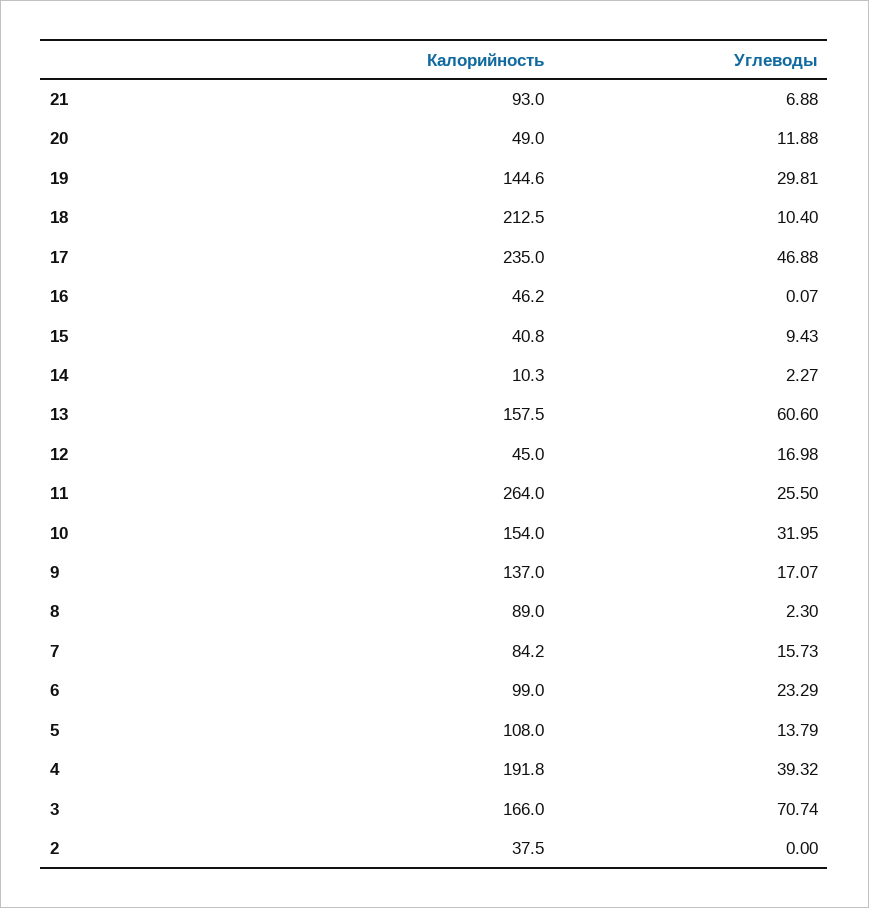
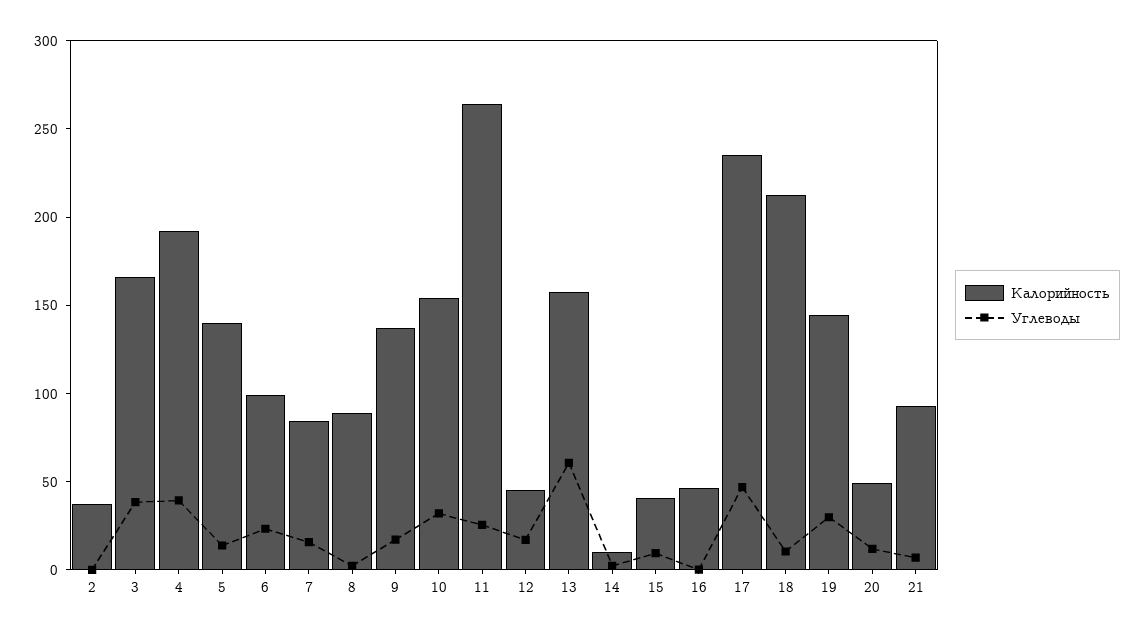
  {
    "Калорийность": {
      "21": 93,
      "20": 49,
      "19": 144.6,
      "18": 212.5,
      "17": 235,
      "16": 46.2,
      "15": 40.8,
      "14": 10.3,
      "13": 157.5,
      "12": 45,
      "11": 264,
      "10": 154,
      "9": 137,
      "8": 89,
      "7": 84.2,
      "6": 99,
-     "5": 108,
+     "5": 140,
      "4": 191.8,
      "3": 166,
      "2": 37.5
    },
    "Углеводы": {
      "21": 6.88,
      "20": 11.88,
      "19": 29.81,
      "18": 10.4,
      "17": 46.88,
      "16": 0.07,
      "15": 9.43,
      "14": 2.27,
      "13": 60.6,
      "12": 16.98,
      "11": 25.5,
      "10": 31.95,
      "9": 17.07,
      "8": 2.3,
      "7": 15.73,
      "6": 23.29,
      "5": 13.79,
      "4": 39.32,
-     "3": 70.74,
+     "3": 40,
      "2": 0
    }
  }

